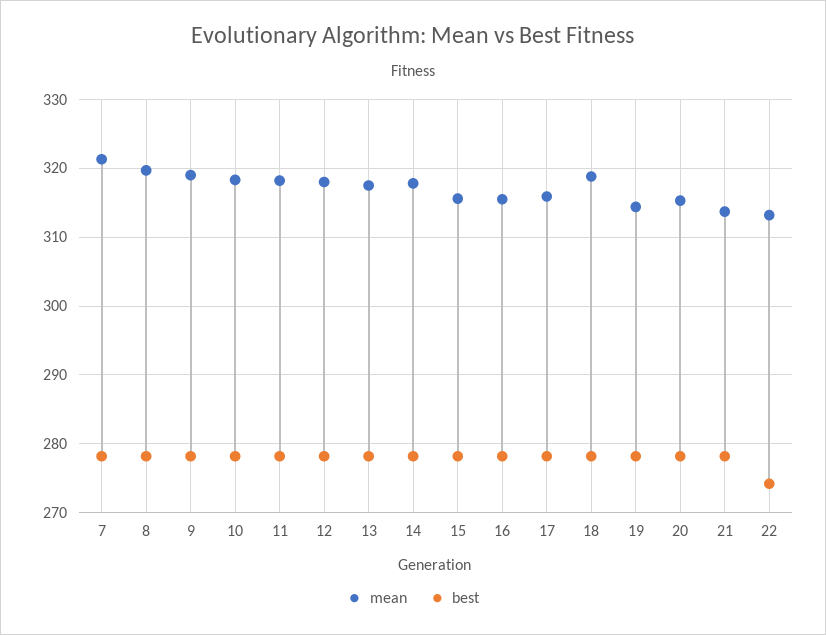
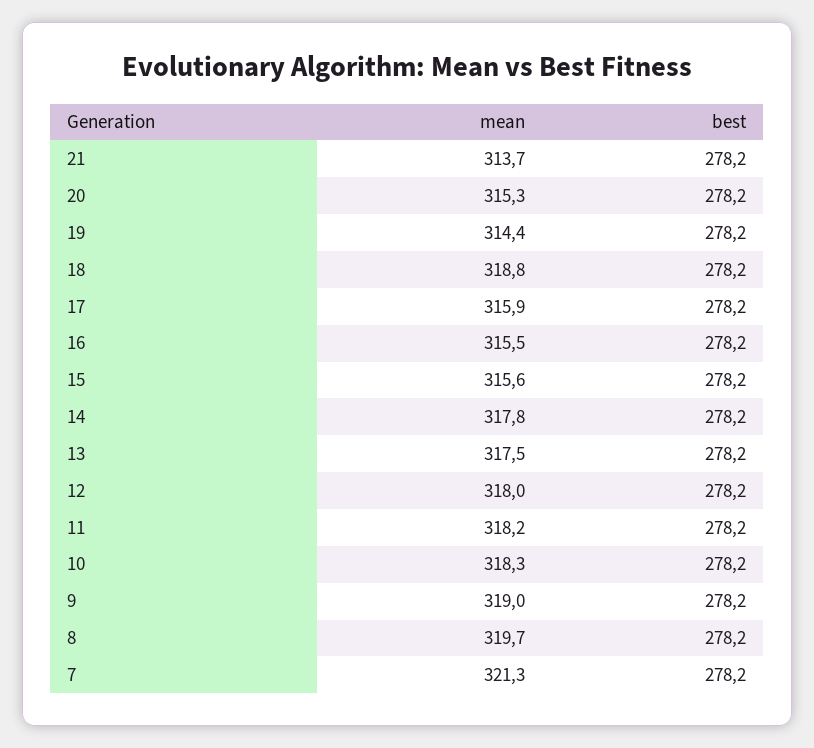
  {
    "mean": {
      "7": 321.3,
      "8": 319.7,
      "9": 319,
      "10": 318.3,
      "11": 318.2,
      "12": 318,
      "13": 317.5,
      "14": 317.8,
      "15": 315.6,
      "16": 315.5,
      "17": 315.9,
      "18": 318.8,
      "19": 314.4,
      "20": 315.3,
-     "21": 313.7,
+     "21": 313.7
-     "22": 313
    },
    "best": {
      "7": 278.2,
      "8": 278.2,
      "9": 278.2,
      "10": 278.2,
      "11": 278.2,
      "12": 278.2,
      "13": 278.2,
      "14": 278.2,
      "15": 278.2,
      "16": 278.2,
      "17": 278.2,
      "18": 278.2,
      "19": 278.2,
      "20": 278.2,
-     "21": 278.2,
+     "21": 278.2
-     "22": 274
    }
  }

